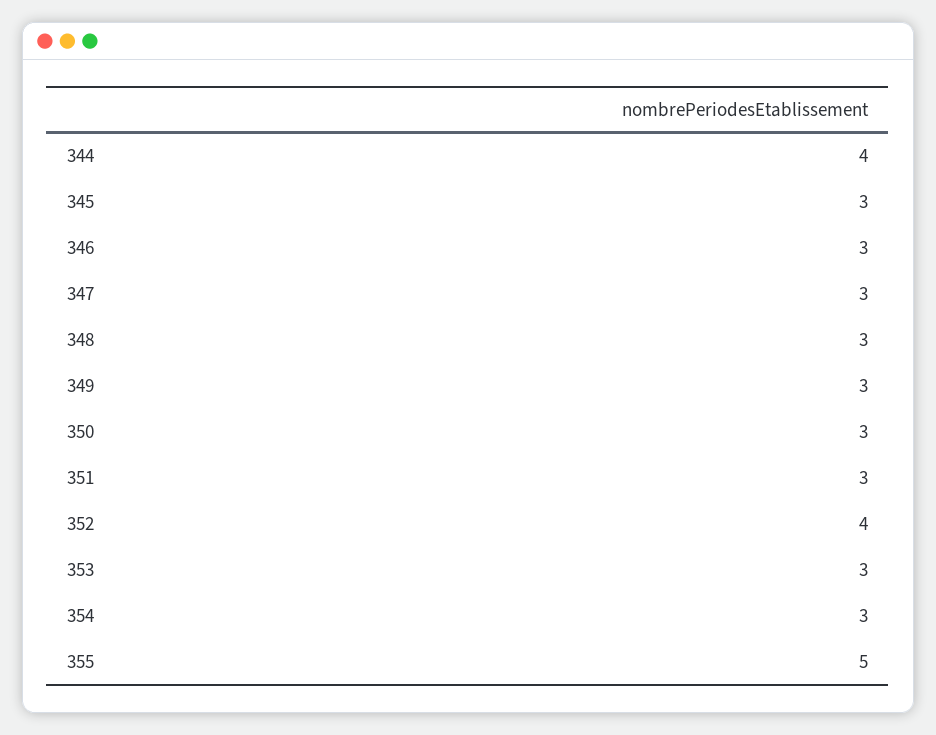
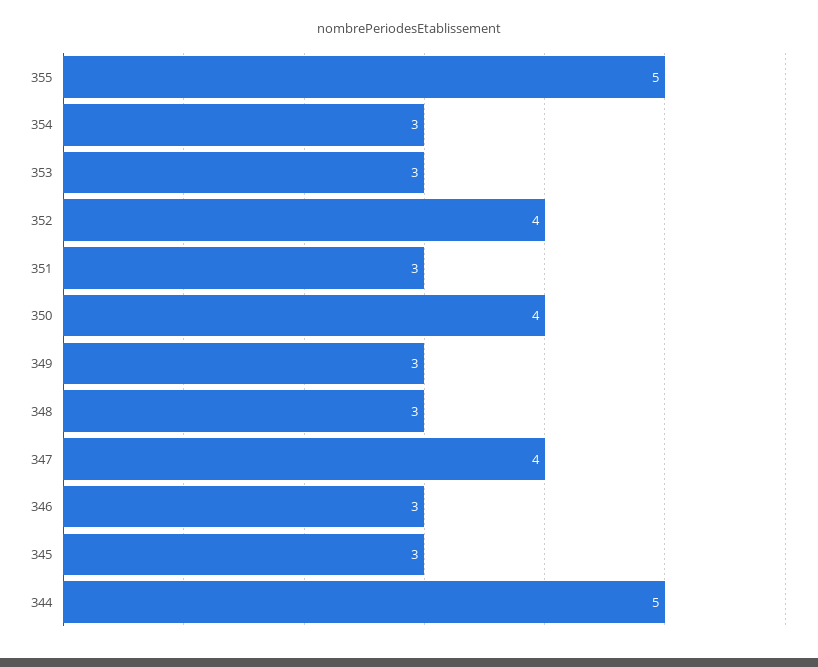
  {
-   "344": 4,
+   "344": 5,
    "345": 3,
    "346": 3,
-   "347": 3,
+   "347": 4,
    "348": 3,
    "349": 3,
-   "350": 3,
+   "350": 4,
    "351": 3,
    "352": 4,
    "353": 3,
    "354": 3,
    "355": 5
  }

